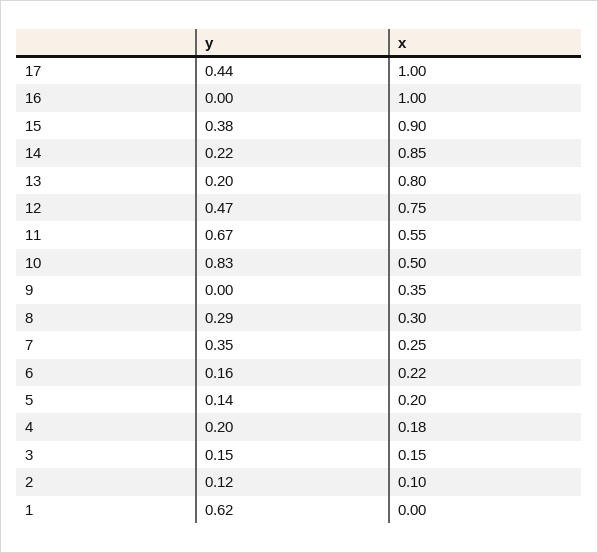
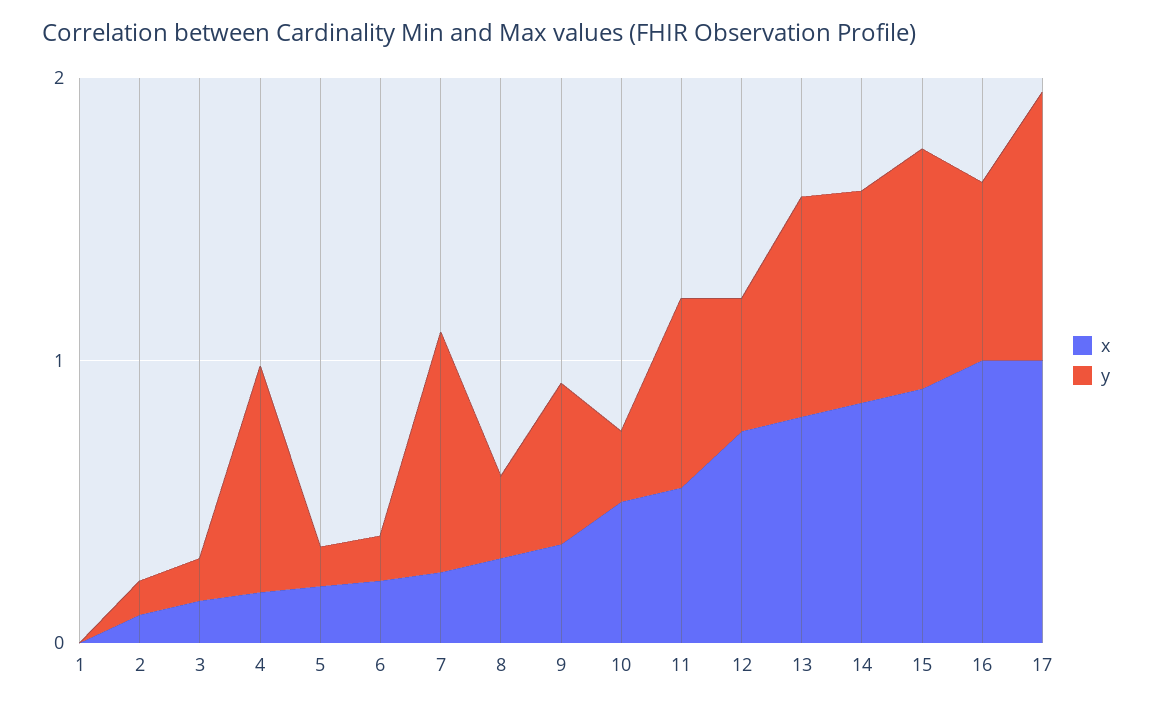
  {
    "y": {
-     "17": 0.44,
+     "17": 1,
-     "16": 0,
+     "16": 0.6,
-     "15": 0.38,
+     "15": 0.8,
-     "14": 0.22,
+     "14": 0.8,
-     "13": 0.2,
+     "13": 0.8,
      "12": 0.47,
      "11": 0.67,
-     "10": 0.83,
+     "10": 0.2,
-     "9": 0,
+     "9": 0.6,
      "8": 0.29,
-     "7": 0.35,
+     "7": 0.8,
      "6": 0.16,
      "5": 0.14,
-     "4": 0.2,
+     "4": 0.8,
      "3": 0.15,
      "2": 0.12,
-     "1": 0.62
+     "1": 0
    },
    "x": {
      "17": 1,
      "16": 1,
      "15": 0.9,
      "14": 0.85,
      "13": 0.8,
      "12": 0.75,
      "11": 0.55,
      "10": 0.5,
      "9": 0.35,
      "8": 0.3,
      "7": 0.25,
      "6": 0.22,
      "5": 0.2,
      "4": 0.18,
      "3": 0.15,
      "2": 0.1,
      "1": 0
    }
  }

